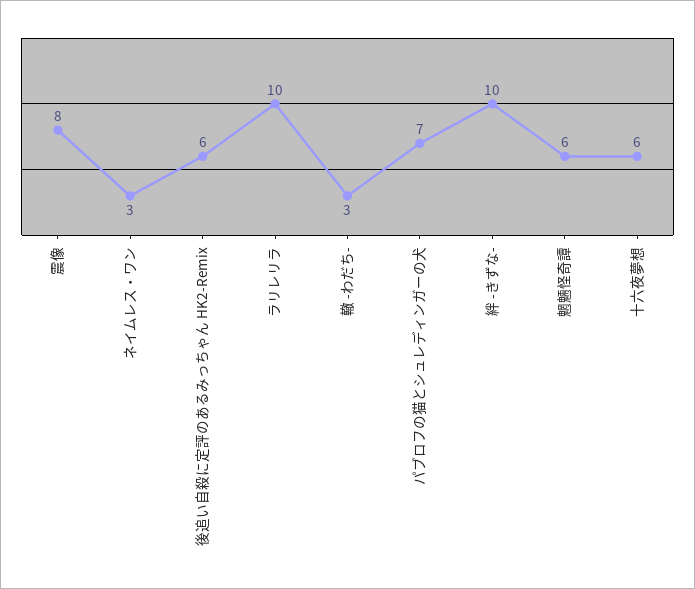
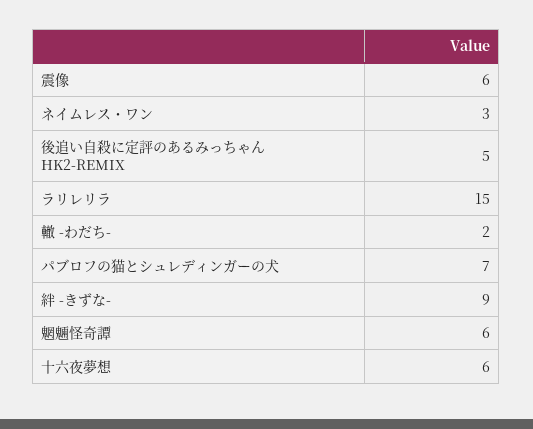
  {
-   "震像": 8,
+   "震像": 6,
    "ネイムレス・ワン": 3,
-   "後追い自殺に定評のあるみっちゃん HK2-Remix": 6,
+   "後追い自殺に定評のあるみっちゃん HK2-Remix": 5,
-   "ラリレリラ": 10,
+   "ラリレリラ": 15,
-   "轍 -わだち-": 3,
+   "轍 -わだち-": 2,
    "パブロフの猫とシュレディンガーの犬": 7,
-   "絆 -きずな-": 10,
+   "絆 -きずな-": 9,
    "魍魎怪奇譚": 6,
    "十六夜夢想": 6
  }

